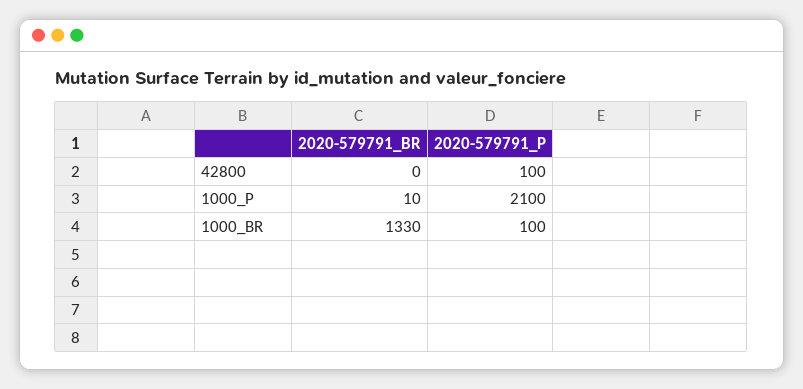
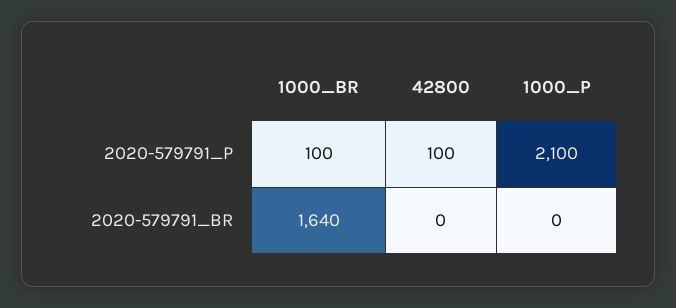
  {
    "2020-579791_BR": {
      "42800": 0,
-     "1000_P": 10,
+     "1000_P": 0,
-     "1000_BR": 1330
+     "1000_BR": 1640
    },
    "2020-579791_P": {
      "42800": 100,
      "1000_P": 2100,
      "1000_BR": 100
    }
  }

